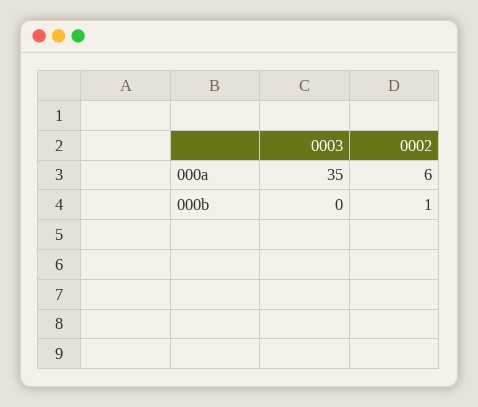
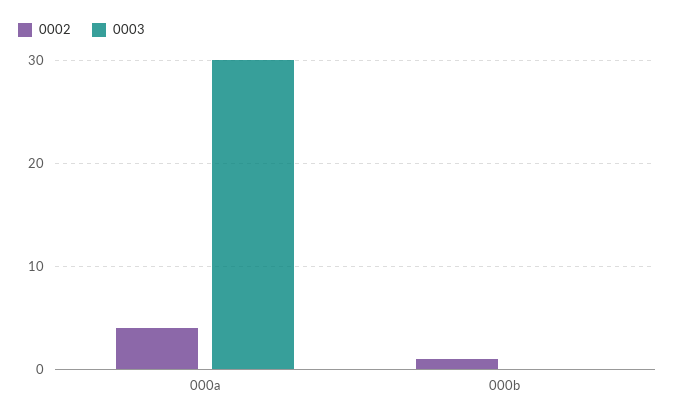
  {
    "0003": {
-     "000a": 35,
+     "000a": 30,
      "000b": 0
    },
    "0002": {
-     "000a": 6,
+     "000a": 4,
      "000b": 1
    }
  }

